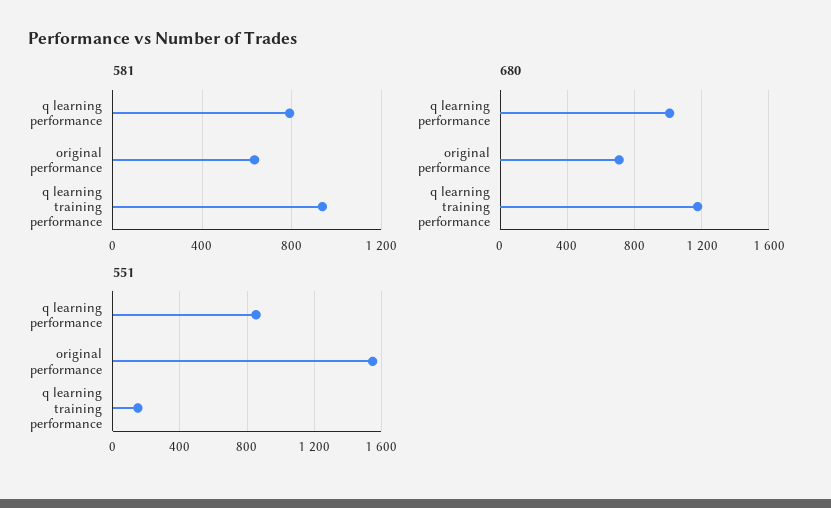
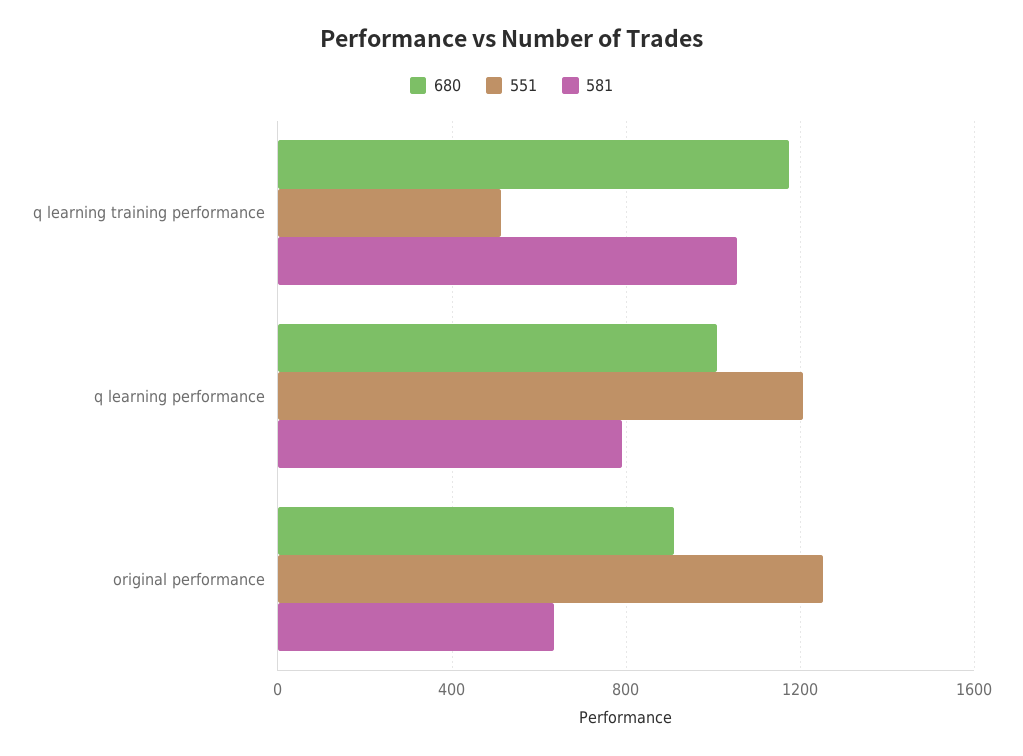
  {
    "581": {
      "q learning performance": 800,
      "original performance": 650,
-     "q learning training performance": 950
+     "q learning training performance": 1050
    },
    "680": {
      "q learning performance": 1000,
-     "original performance": 700,
+     "original performance": 900,
      "q learning training performance": 1200
    },
    "551": {
-     "q learning performance": 850,
+     "q learning performance": 1200,
-     "original performance": 1550,
+     "original performance": 1250,
-     "q learning training performance": 150
+     "q learning training performance": 500
    }
  }

